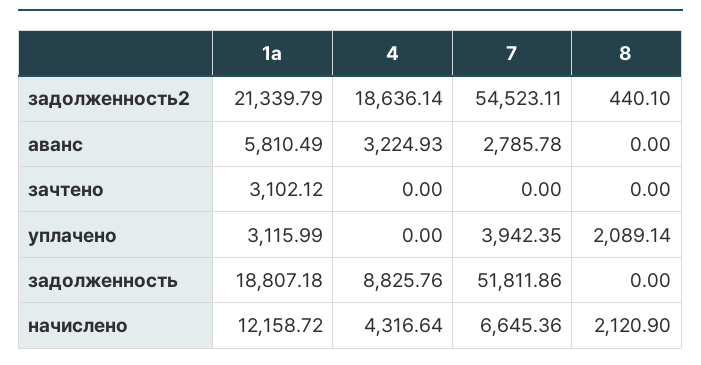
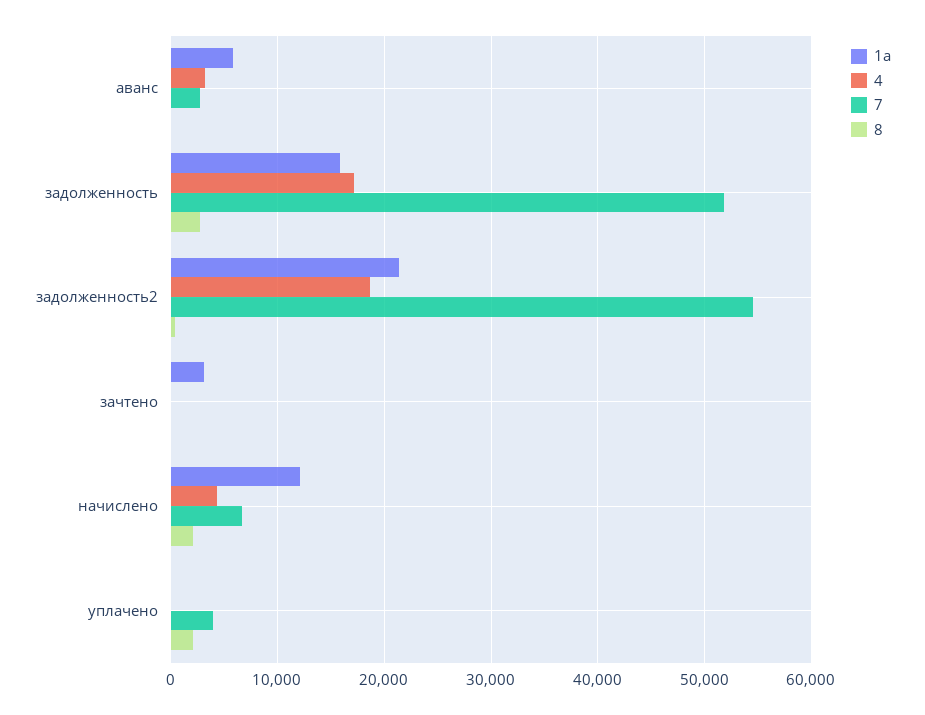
  {
    "1a": {
      "задолженность2": 21339.79,
      "аванс": 5810.49,
      "зачтено": 3102.12,
-     "уплачено": 3115.99,
+     "уплачено": 0,
-     "задолженность": 18807.18,
+     "задолженность": 16000,
      "начислено": 12158.72
    },
    "4": {
      "задолженность2": 18636.14,
      "аванс": 3224.93,
      "зачтено": 0,
      "уплачено": 0,
-     "задолженность": 8825.76,
+     "задолженность": 17000,
      "начислено": 4316.64
    },
    "7": {
      "задолженность2": 54523.11,
      "аванс": 2785.78,
      "зачтено": 0,
      "уплачено": 3942.35,
      "задолженность": 51811.86,
      "начислено": 6645.36
    },
    "8": {
      "задолженность2": 440.1,
      "аванс": 0,
      "зачтено": 0,
      "уплачено": 2089.14,
-     "задолженность": 0,
+     "задолженность": 3000,
      "начислено": 2120.9
    }
  }

